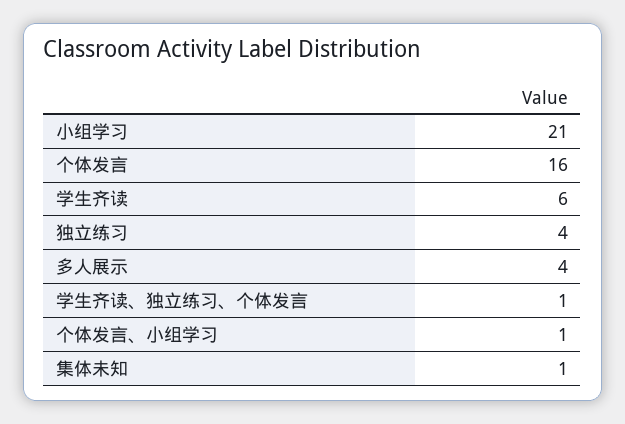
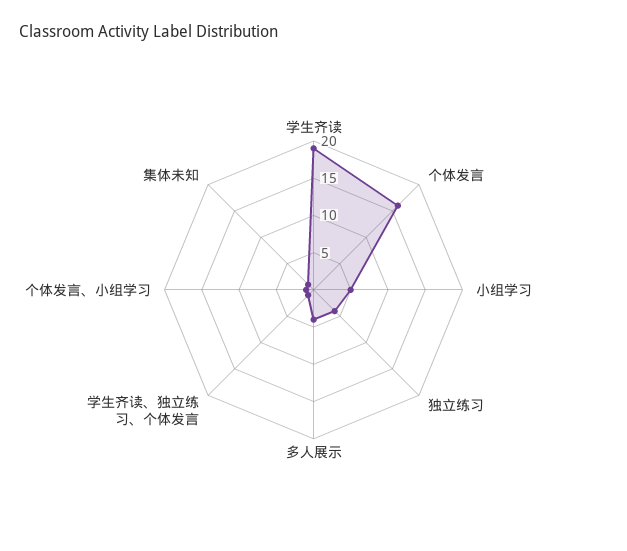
  {
-   "小组学习": 21,
+   "小组学习": 5,
    "个体发言": 16,
-   "学生齐读": 6,
+   "学生齐读": 20,
    "独立练习": 4,
    "多人展示": 4,
    "学生齐读、独立练习、个体发言": 1,
    "个体发言、小组学习": 1,
    "集体未知": 1
  }

